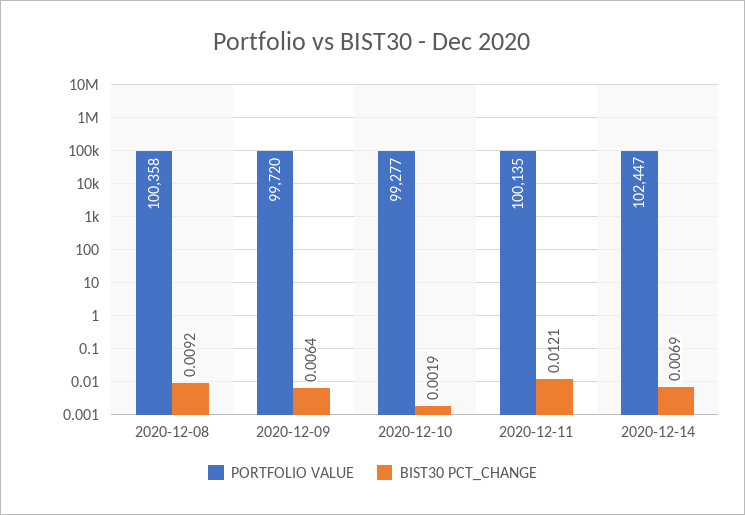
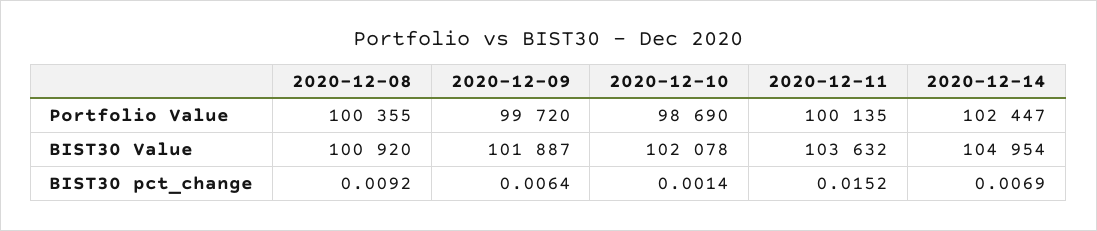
  {
    "PORTFOLIO VALUE": {
-     "2020-12-08": 100358,
+     "2020-12-08": 100355,
      "2020-12-09": 99720,
-     "2020-12-10": 99277,
+     "2020-12-10": 98690,
      "2020-12-11": 100135,
      "2020-12-14": 102447
    },
    "BIST30 PCT_CHANGE": {
      "2020-12-08": 0.0092,
      "2020-12-09": 0.0064,
-     "2020-12-10": 0.0019,
+     "2020-12-10": 0.0014,
-     "2020-12-11": 0.0121,
+     "2020-12-11": 0.0152,
      "2020-12-14": 0.0069
-   }
+   },
+   "BIST30 Value": {
+     "2020-12-08": 100920,
+     "2020-12-09": 101887,
+     "2020-12-10": 102078,
+     "2020-12-11": 103632,
+     "2020-12-14": 104954
+   }
  }

